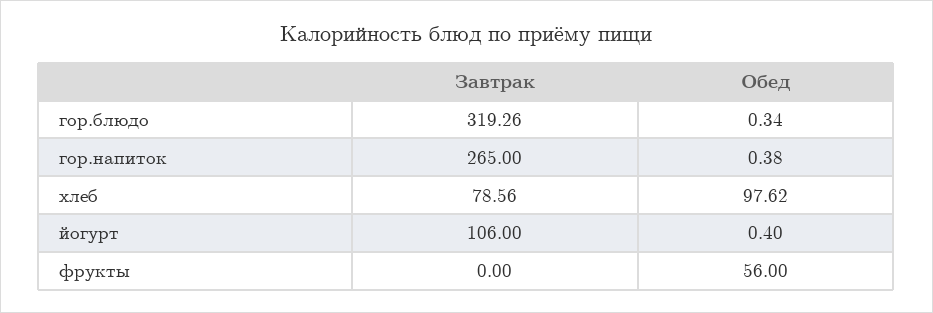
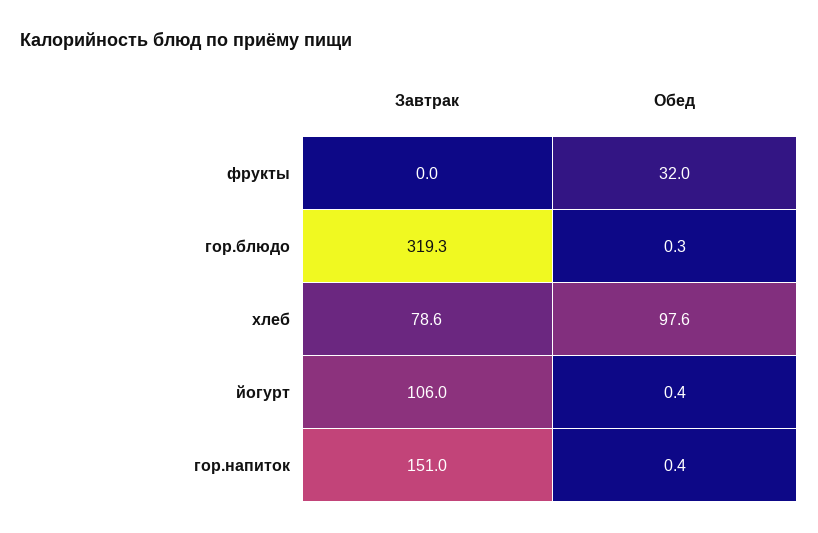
  {
    "Завтрак": {
      "гор.блюдо": 319.26,
-     "гор.напиток": 265,
+     "гор.напиток": 151,
      "хлеб": 78.56,
      "йогурт": 106,
      "фрукты": 0
    },
    "Обед": {
      "гор.блюдо": 0.34,
      "гор.напиток": 0.38,
      "хлеб": 97.62,
      "йогурт": 0.4,
-     "фрукты": 56
+     "фрукты": 32
    }
  }

